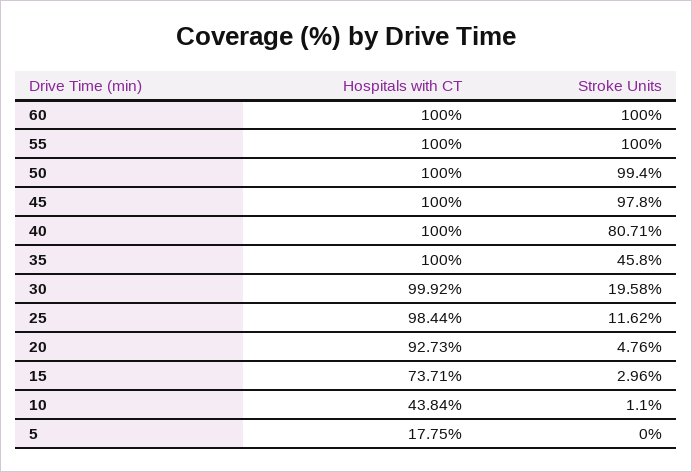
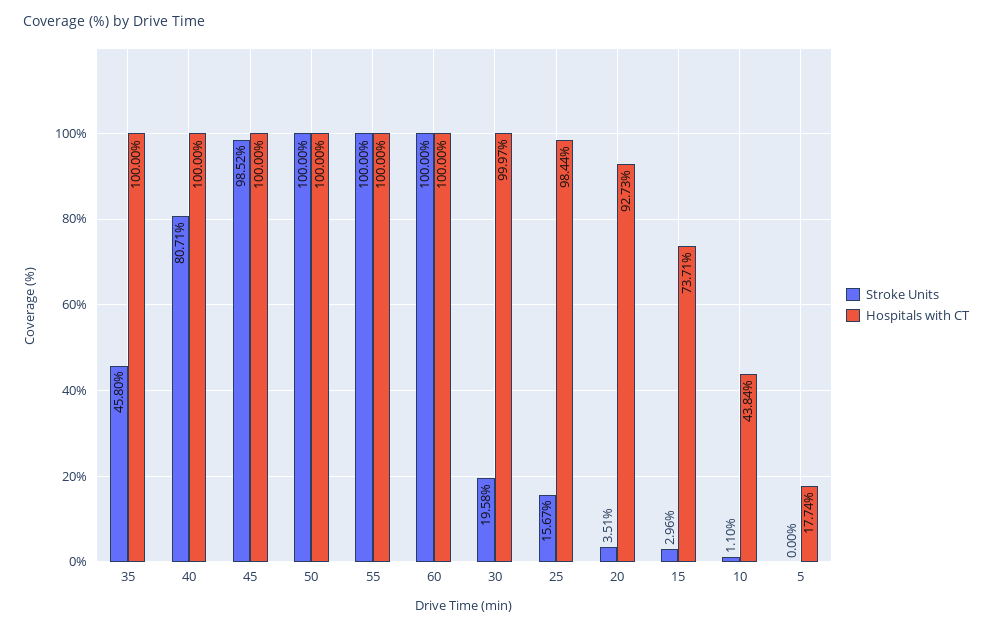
  {
    "Hospitals with CT": {
      "60": 100,
      "55": 100,
      "50": 100,
      "45": 100,
      "40": 100,
      "35": 100,
-     "30": 99.92,
+     "30": 99.97,
      "25": 98.44,
      "20": 92.73,
      "15": 73.71,
      "10": 43.84,
-     "5": 17.75
+     "5": 17.74
    },
    "Stroke Units": {
      "60": 100,
      "55": 100,
-     "50": 99.4,
+     "50": 100,
-     "45": 97.8,
+     "45": 98.52,
      "40": 80.71,
      "35": 45.8,
      "30": 19.58,
-     "25": 11.62,
+     "25": 15.67,
-     "20": 4.76,
+     "20": 3.51,
      "15": 2.96,
      "10": 1.1,
      "5": 0
    }
  }

